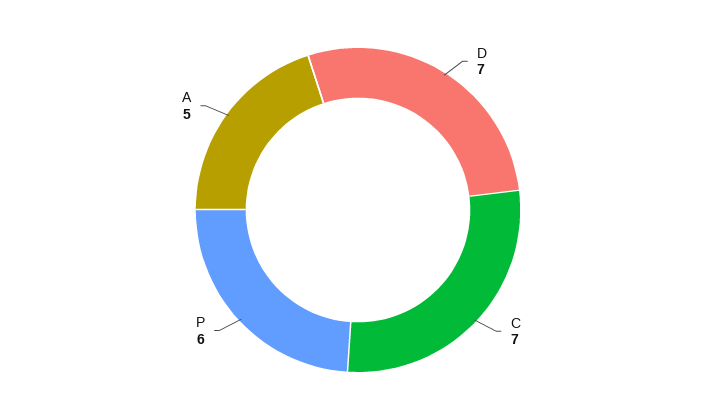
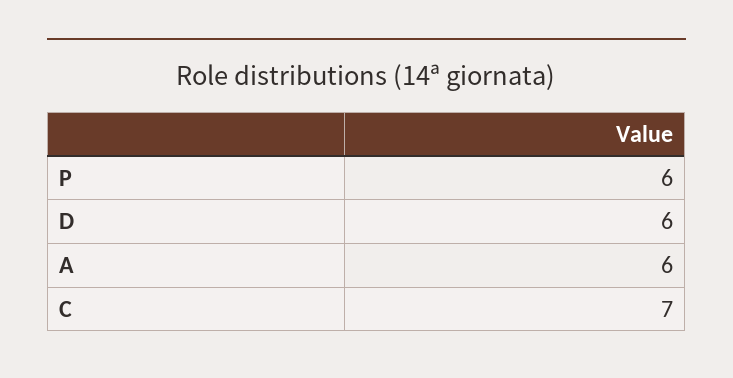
  {
-   "D": 7,
+   "D": 6,
    "C": 7,
    "P": 6,
-   "A": 5
+   "A": 6
  }

